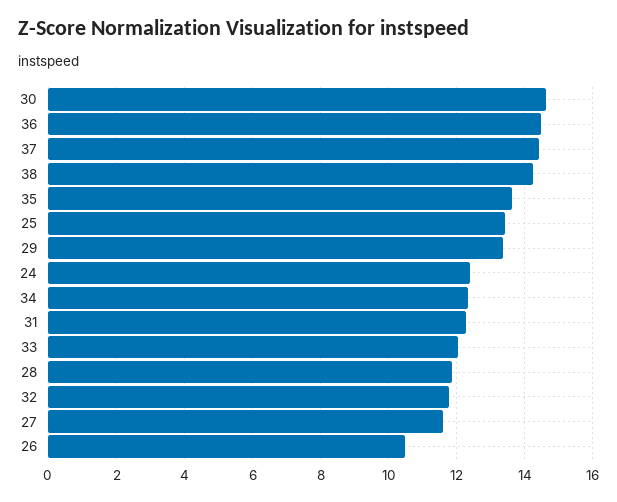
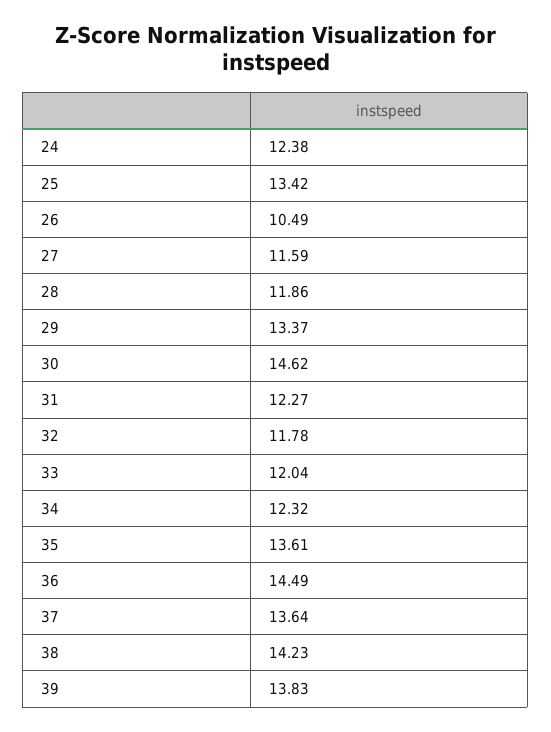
  {
    "30": 14.62,
    "36": 14.49,
-   "37": 14.4,
+   "37": 13.64,
    "38": 14.23,
    "35": 13.61,
    "25": 13.42,
    "29": 13.37,
    "24": 12.38,
    "34": 12.32,
    "31": 12.27,
    "33": 12.04,
    "28": 11.86,
    "32": 11.78,
    "27": 11.59,
-   "26": 10.49
+   "26": 10.49,
+   "39": 13.83
  }

